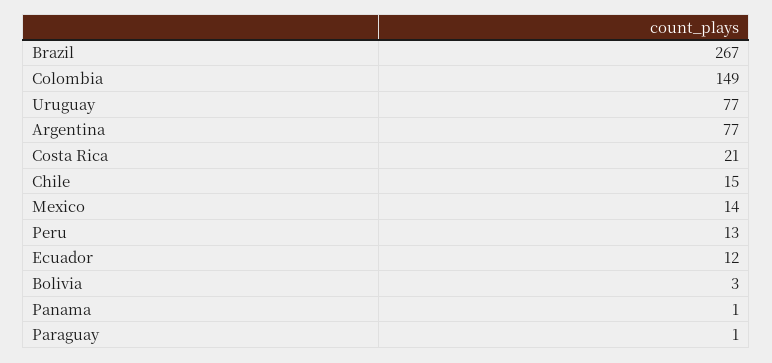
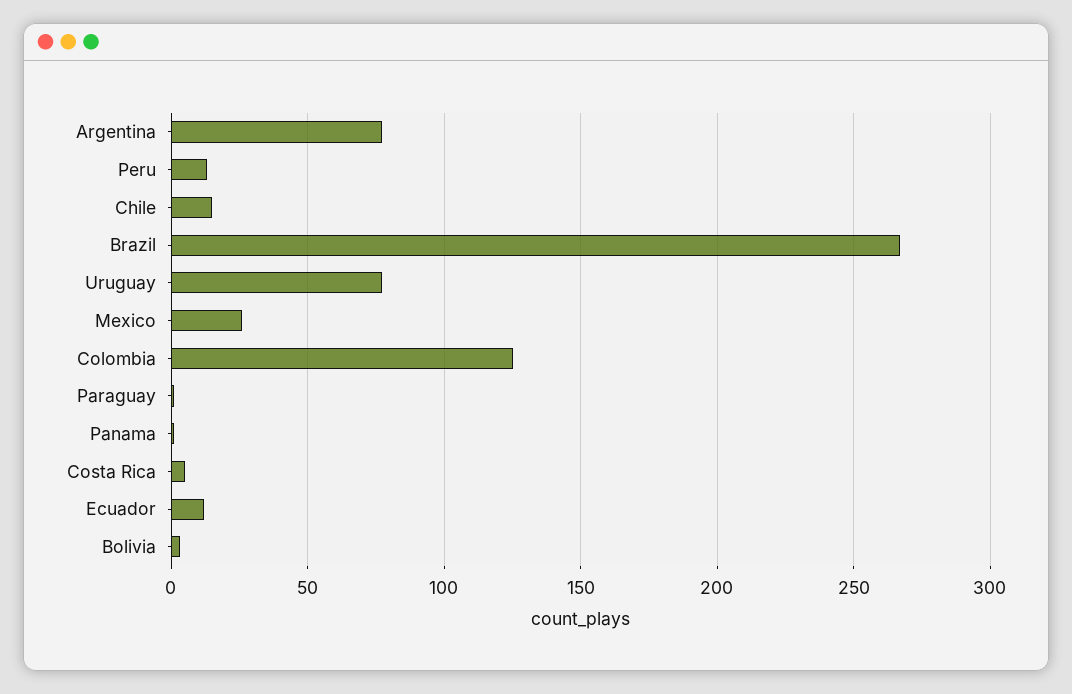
  {
    "Brazil": 267,
-   "Colombia": 149,
+   "Colombia": 125,
    "Uruguay": 77,
    "Argentina": 77,
-   "Costa Rica": 21,
+   "Costa Rica": 5,
    "Chile": 15,
-   "Mexico": 14,
+   "Mexico": 25,
    "Peru": 13,
    "Ecuador": 12,
    "Bolivia": 3,
    "Panama": 1,
    "Paraguay": 1
  }

